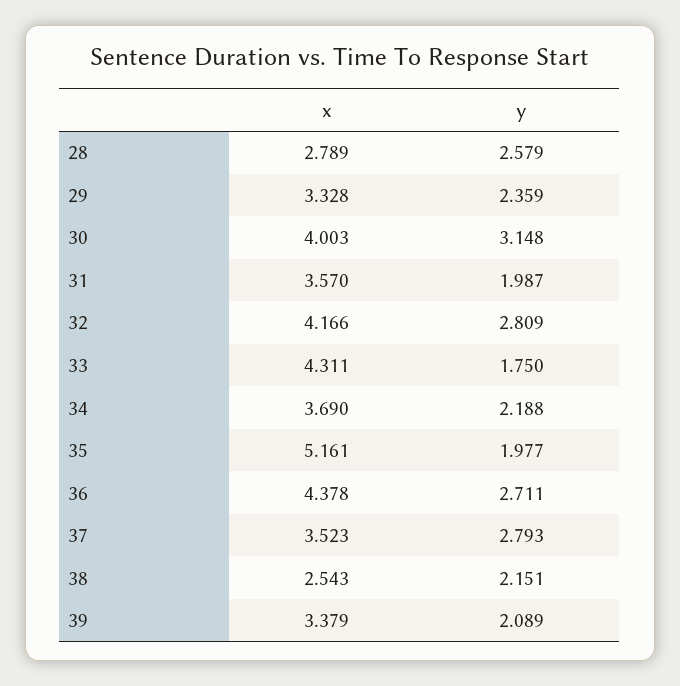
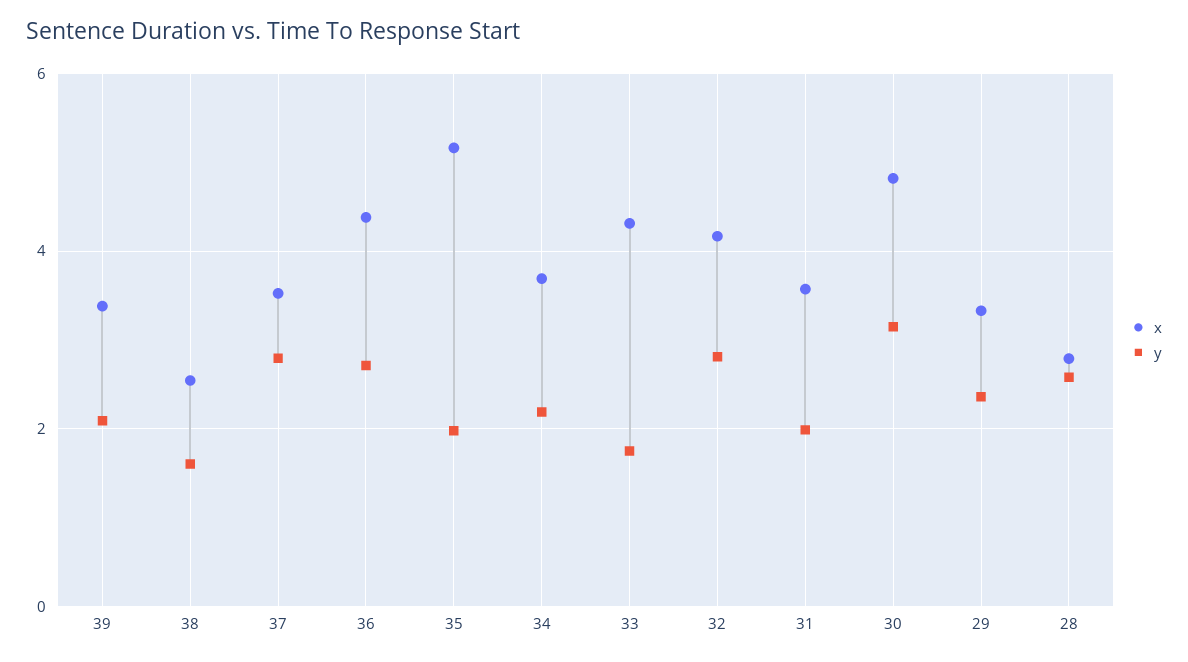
  {
    "x": {
      "28": 2.789,
      "29": 3.328,
-     "30": 4.003,
+     "30": 4.8,
      "31": 3.57,
      "32": 4.166,
      "33": 4.311,
      "34": 3.69,
      "35": 5.161,
      "36": 4.378,
      "37": 3.523,
      "38": 2.543,
      "39": 3.379
    },
    "y": {
      "28": 2.579,
      "29": 2.359,
      "30": 3.148,
      "31": 1.987,
      "32": 2.809,
      "33": 1.75,
      "34": 2.188,
      "35": 1.977,
      "36": 2.711,
      "37": 2.793,
-     "38": 2.151,
+     "38": 1.6,
      "39": 2.089
    }
  }

